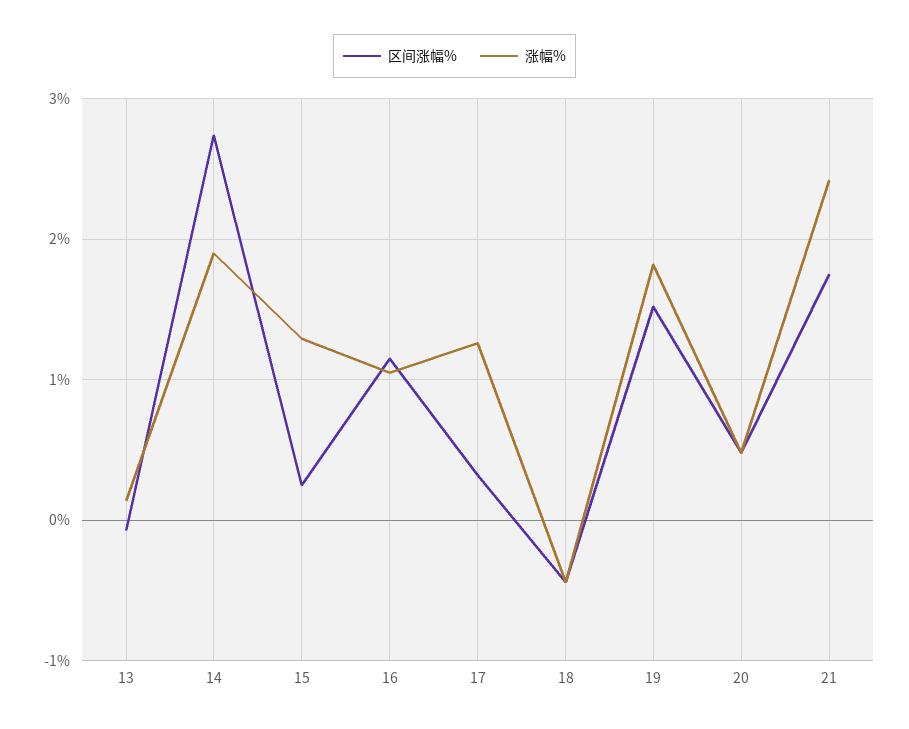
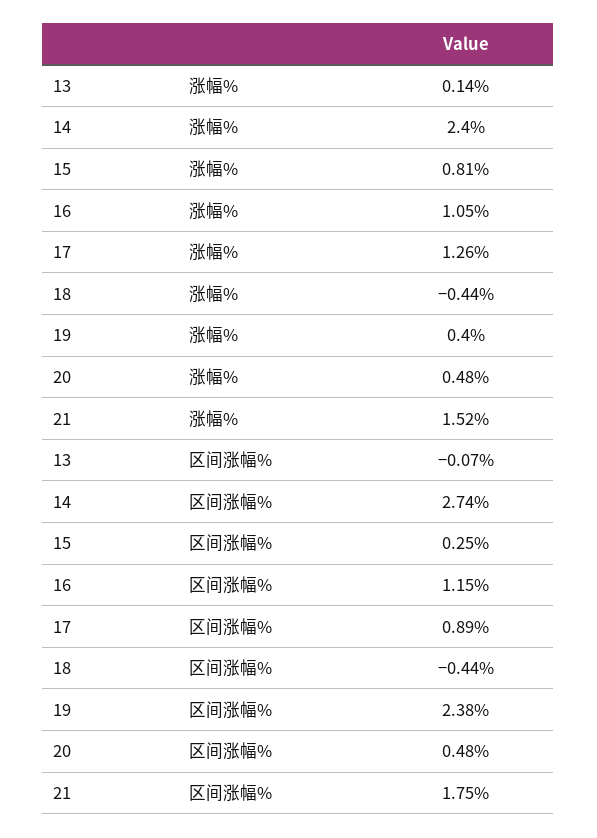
  {
    "区间涨幅%": {
      "13": -0.07,
      "14": 2.74,
      "15": 0.25,
      "16": 1.15,
-     "17": 0.3,
+     "17": 0.89,
      "18": -0.44,
-     "19": 1.5,
+     "19": 2.38,
      "20": 0.48,
      "21": 1.75
    },
    "涨幅%": {
      "13": 0.14,
-     "14": 1.9,
+     "14": 2.4,
-     "15": 1.3,
+     "15": 0.81,
      "16": 1.05,
      "17": 1.26,
      "18": -0.44,
-     "19": 1.8,
+     "19": 0.4,
      "20": 0.48,
-     "21": 2.4
+     "21": 1.52
    }
  }

